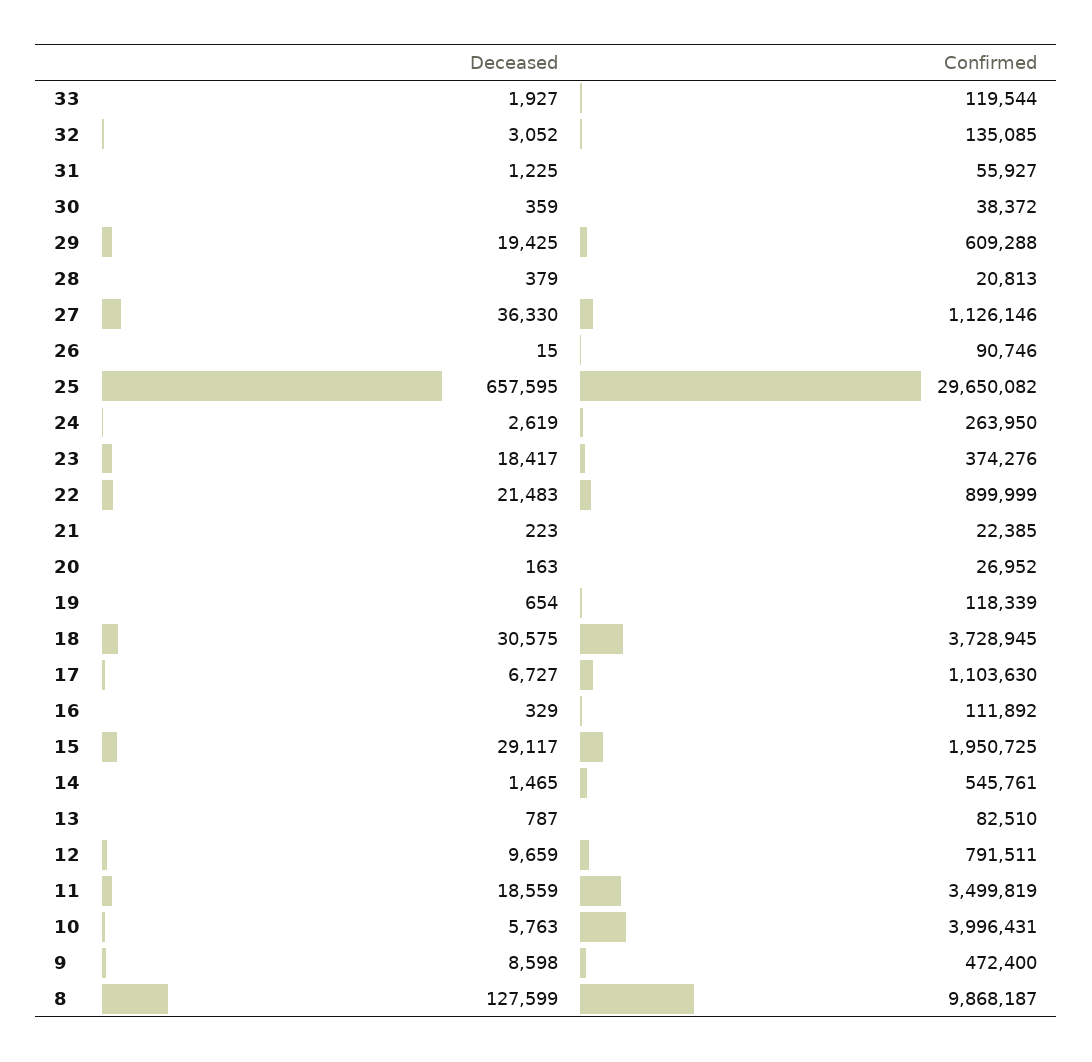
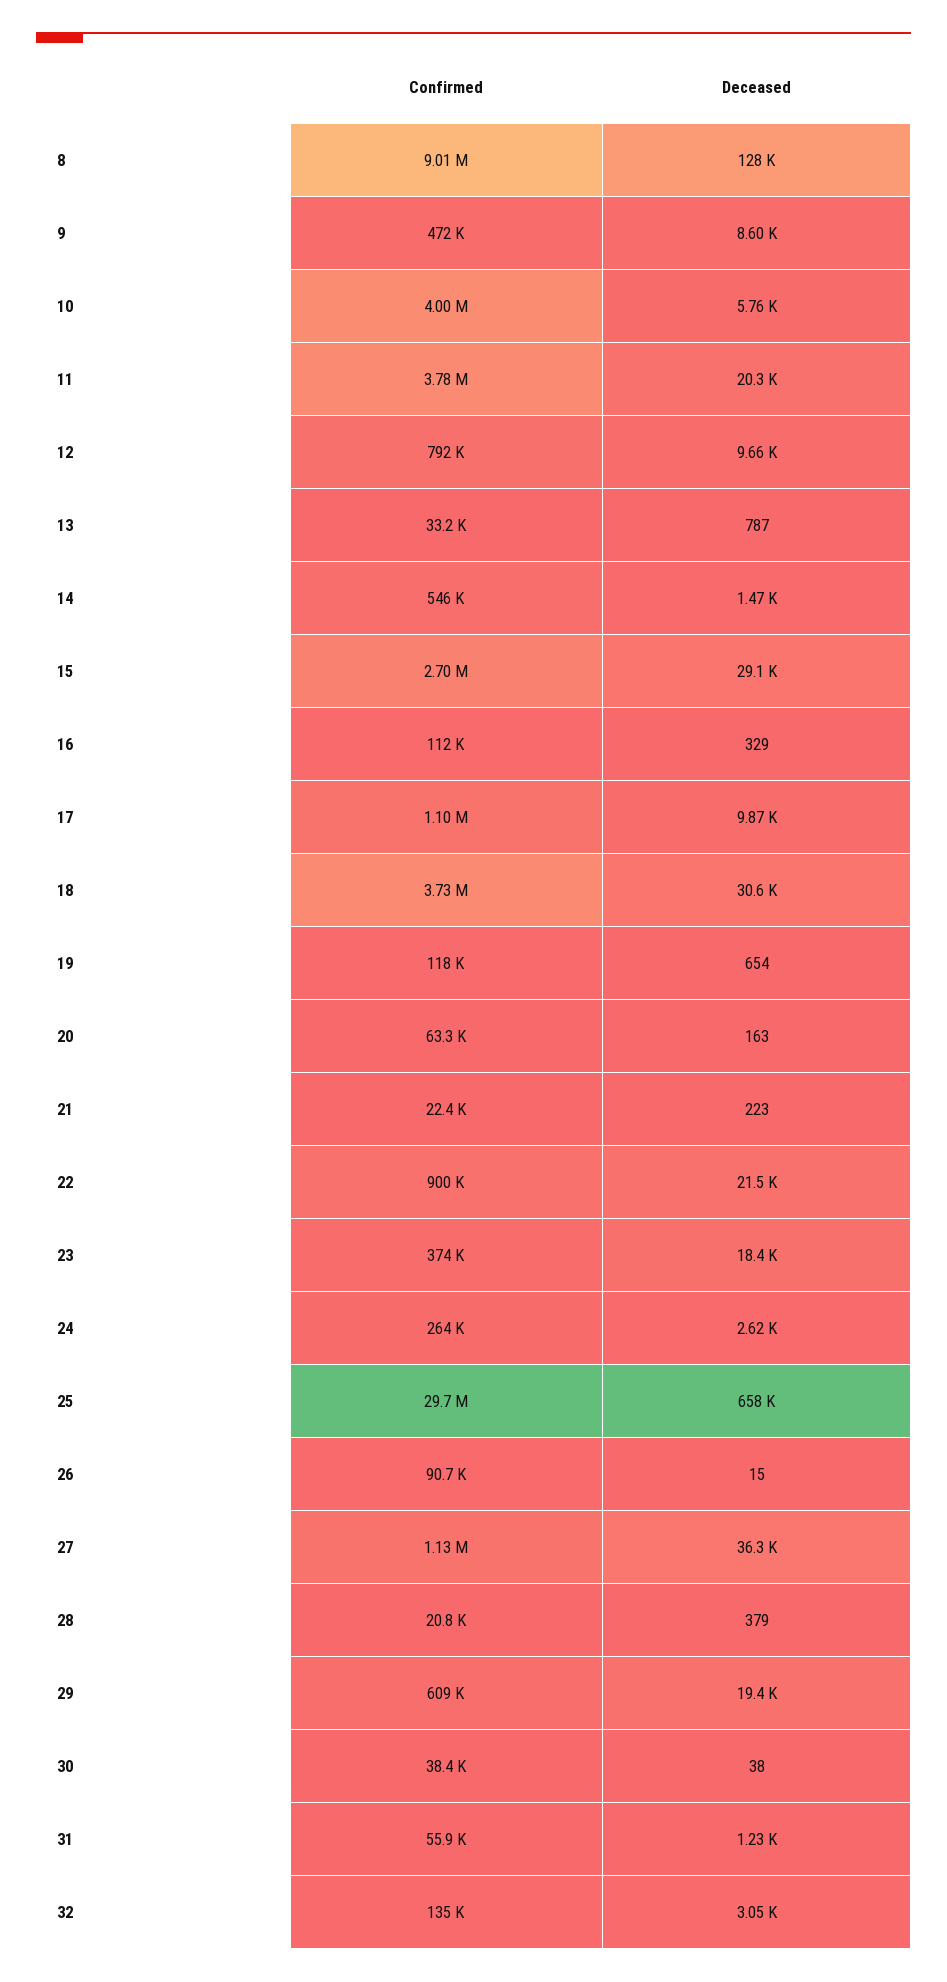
  {
    "Deceased": {
-     "33": 1927,
      "32": 3052,
      "31": 1225,
-     "30": 359,
+     "30": 38,
      "29": 19425,
      "28": 379,
      "27": 36330,
      "26": 15,
      "25": 657595,
      "24": 2619,
      "23": 18417,
      "22": 21483,
      "21": 223,
      "20": 163,
      "19": 654,
      "18": 30575,
-     "17": 6727,
+     "17": 9870,
      "16": 329,
      "15": 29117,
      "14": 1465,
      "13": 787,
      "12": 9659,
-     "11": 18559,
+     "11": 20300,
      "10": 5763,
      "9": 8598,
      "8": 127599
    },
    "Confirmed": {
-     "33": 119544,
      "32": 135085,
      "31": 55927,
      "30": 38372,
      "29": 609288,
      "28": 20813,
      "27": 1126146,
      "26": 90746,
      "25": 29650082,
      "24": 263950,
      "23": 374276,
      "22": 899999,
      "21": 22385,
-     "20": 26952,
+     "20": 63300,
      "19": 118339,
      "18": 3728945,
      "17": 1103630,
      "16": 111892,
-     "15": 1950725,
+     "15": 2700000,
      "14": 545761,
-     "13": 82510,
+     "13": 33200,
      "12": 791511,
-     "11": 3499819,
+     "11": 3780000,
      "10": 3996431,
      "9": 472400,
-     "8": 9868187
+     "8": 9010000
    }
  }

